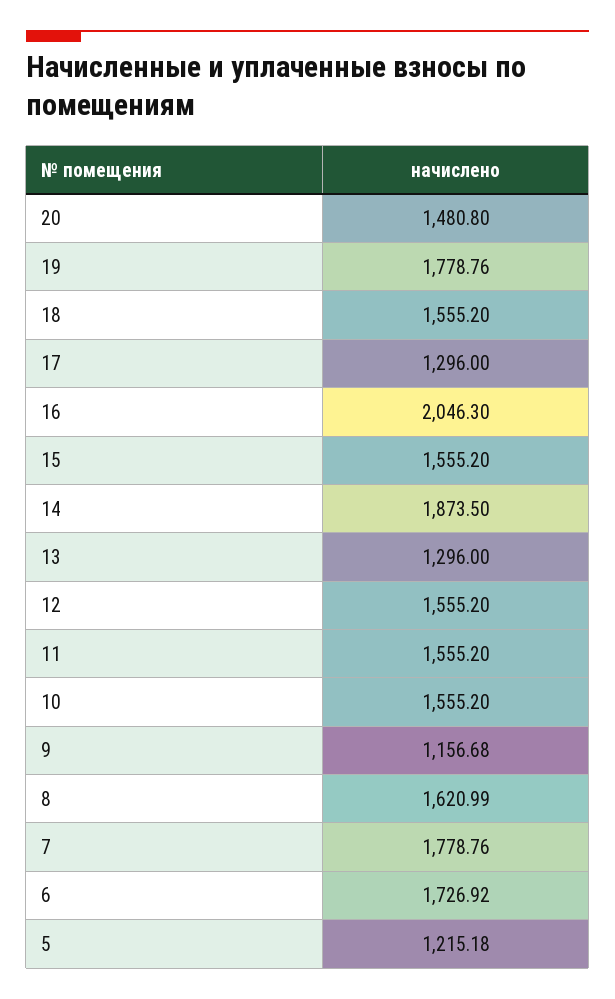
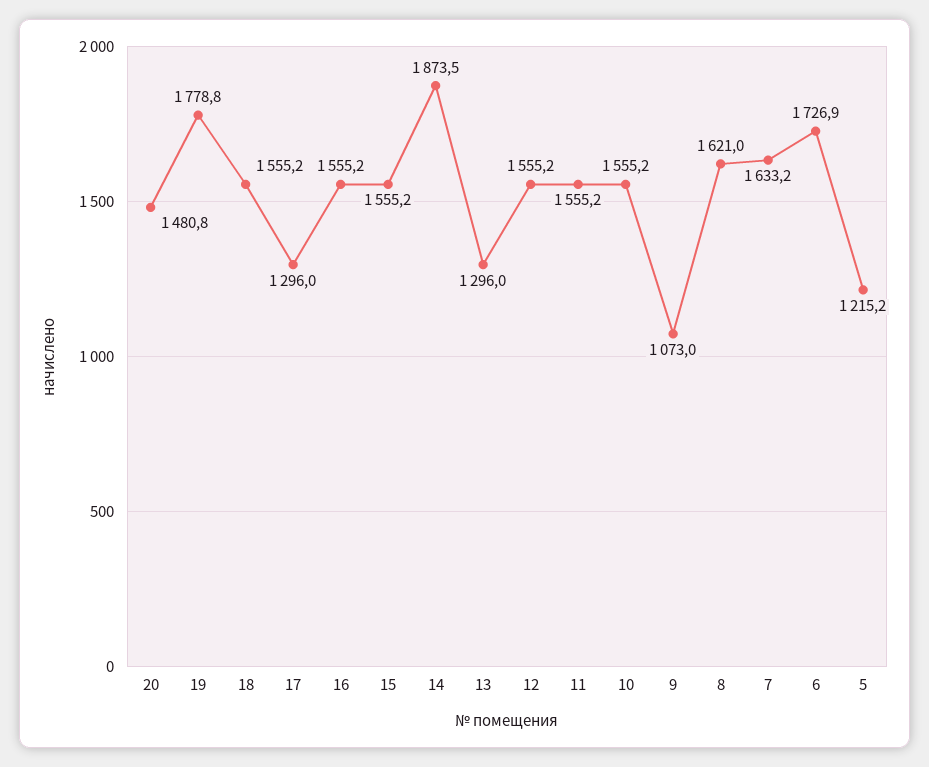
  {
    "20": 1480.8,
    "19": 1778.76,
    "18": 1555.2,
    "17": 1296,
-   "16": 2046.3,
+   "16": 1555.2,
    "15": 1555.2,
    "14": 1873.5,
    "13": 1296,
    "12": 1555.2,
    "11": 1555.2,
    "10": 1555.2,
-   "9": 1156.68,
+   "9": 1073,
    "8": 1620.99,
-   "7": 1778.76,
+   "7": 1633.2,
    "6": 1726.92,
    "5": 1215.18
  }

